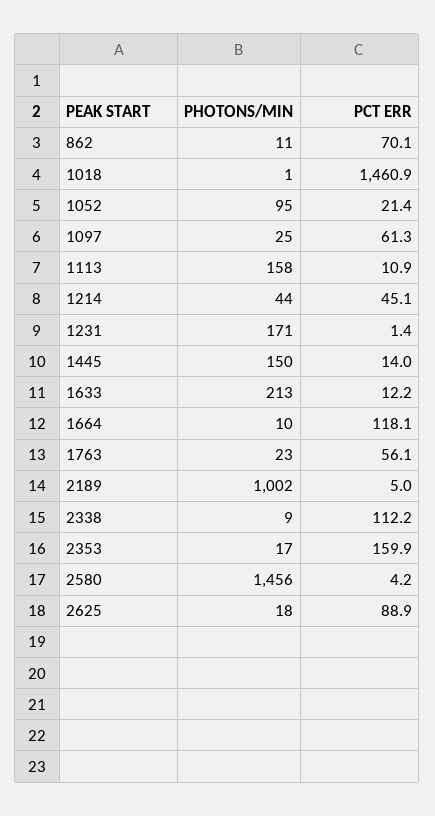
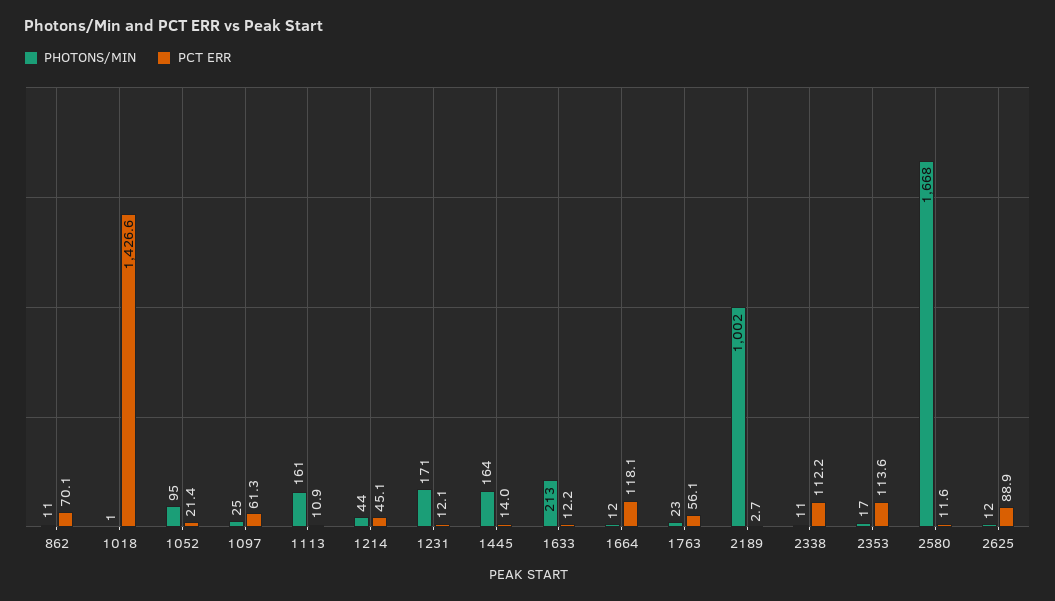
  {
    "PHOTONS/MIN": {
      "862": 11,
      "1018": 1,
      "1052": 95,
      "1097": 25,
-     "1113": 158,
+     "1113": 161,
      "1214": 44,
      "1231": 171,
-     "1445": 150,
+     "1445": 164,
      "1633": 213,
-     "1664": 10,
+     "1664": 12,
      "1763": 23,
      "2189": 1002,
-     "2338": 9,
+     "2338": 11,
      "2353": 17,
-     "2580": 1456,
+     "2580": 1668,
-     "2625": 18
+     "2625": 12
    },
    "PCT ERR": {
      "862": 70.1,
-     "1018": 1460.9,
+     "1018": 1426.6,
      "1052": 21.4,
      "1097": 61.3,
      "1113": 10.9,
      "1214": 45.1,
-     "1231": 1.4,
+     "1231": 12.1,
      "1445": 14,
      "1633": 12.2,
      "1664": 118.1,
      "1763": 56.1,
-     "2189": 5,
+     "2189": 2.7,
      "2338": 112.2,
-     "2353": 159.9,
+     "2353": 113.6,
-     "2580": 4.2,
+     "2580": 11.6,
      "2625": 88.9
    }
  }

